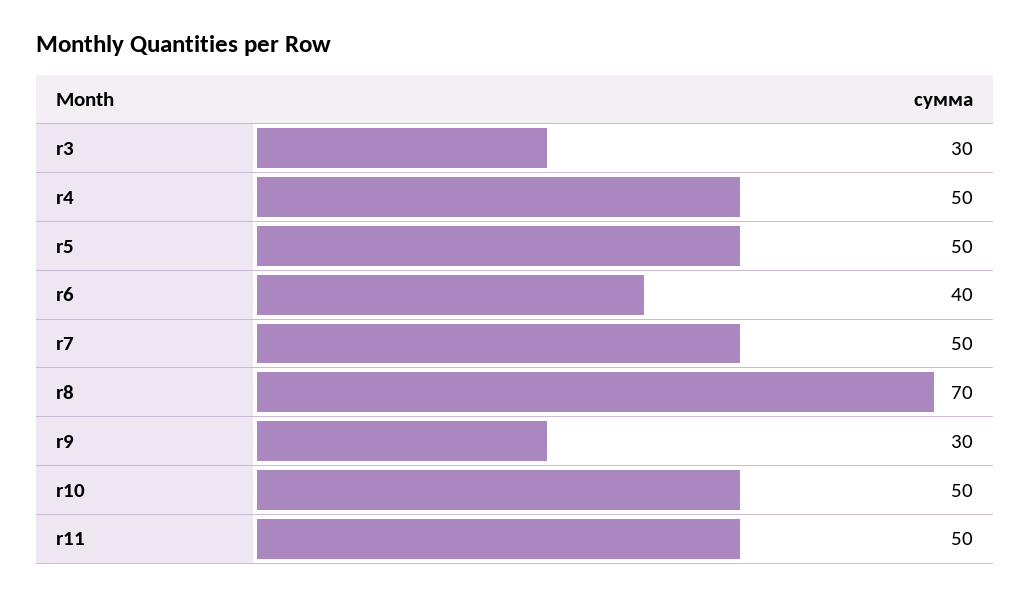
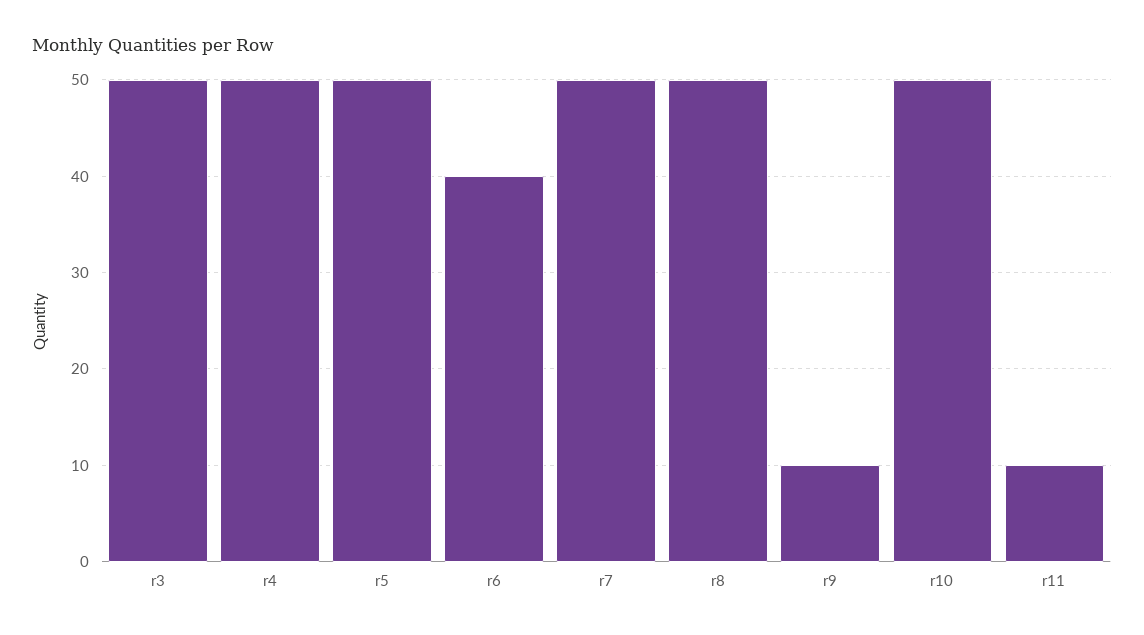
  {
-   "r3": 30,
+   "r3": 50,
    "r4": 50,
    "r5": 50,
    "r6": 40,
    "r7": 50,
-   "r8": 70,
+   "r8": 50,
-   "r9": 30,
+   "r9": 10,
    "r10": 50,
-   "r11": 50
+   "r11": 10
  }

